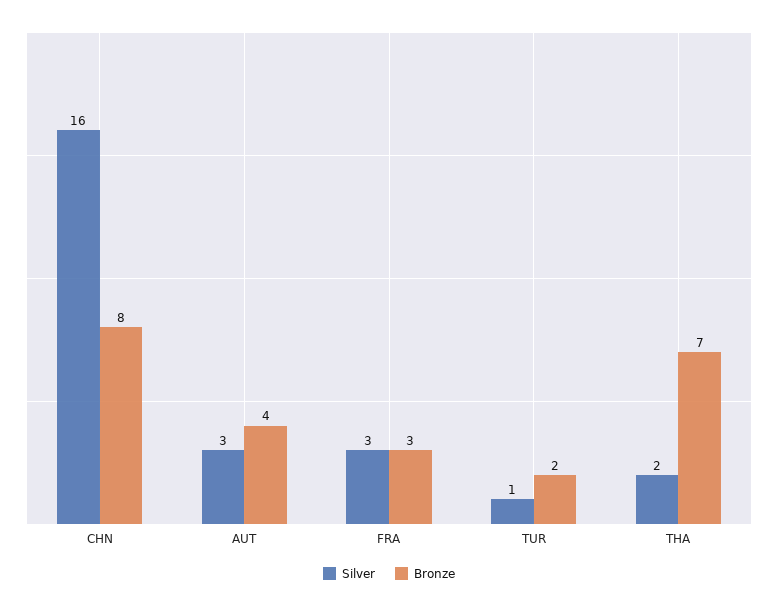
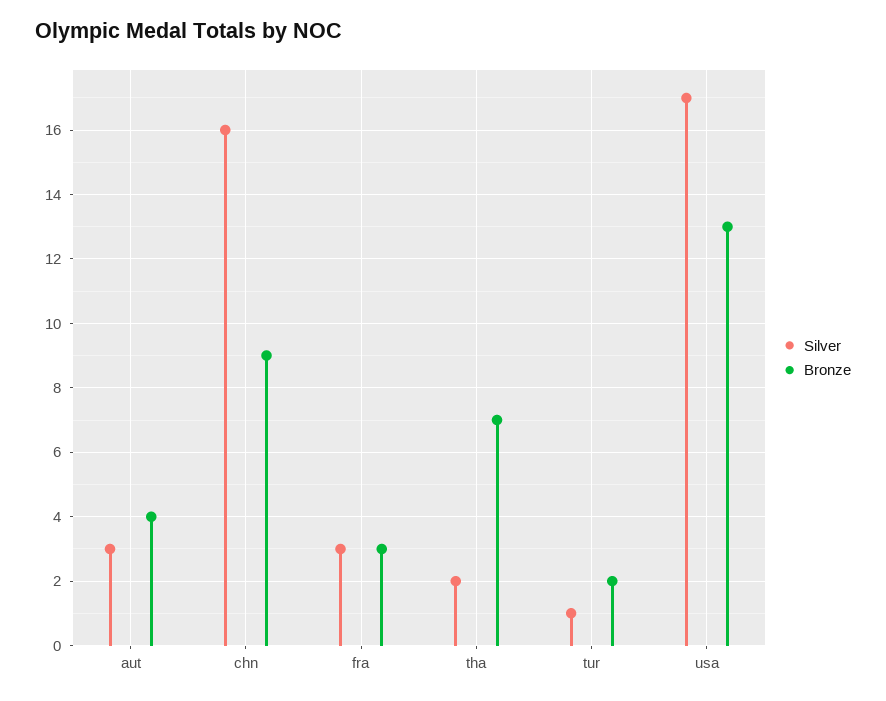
  {
    "Silver": {
      "CHN": 16,
      "AUT": 3,
      "FRA": 3,
      "TUR": 1,
-     "THA": 2
+     "THA": 2,
+     "usa": 17
    },
    "Bronze": {
-     "CHN": 8,
+     "CHN": 9,
      "AUT": 4,
      "FRA": 3,
      "TUR": 2,
-     "THA": 7
+     "THA": 7,
+     "usa": 13
    }
  }

